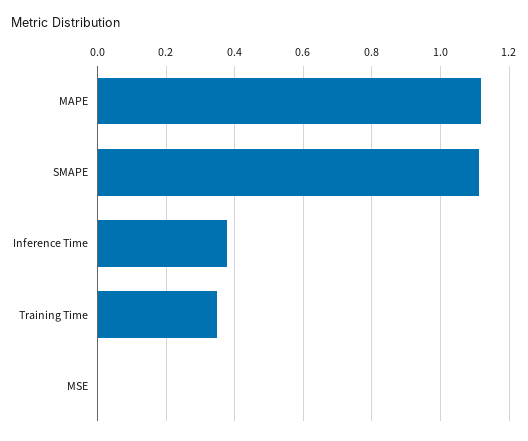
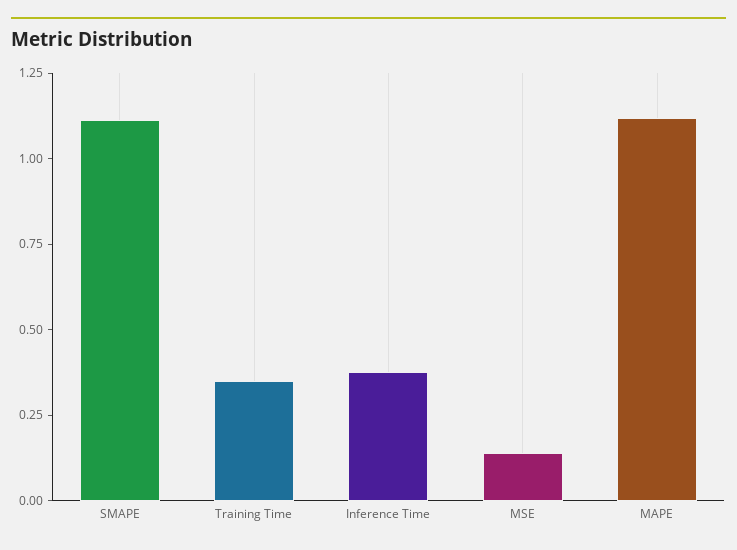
  {
    "MAPE": 1.12,
    "SMAPE": 1.12,
    "Inference Time": 0.38,
    "Training Time": 0.34,
-   "MSE": 0
+   "MSE": 0.15
  }

